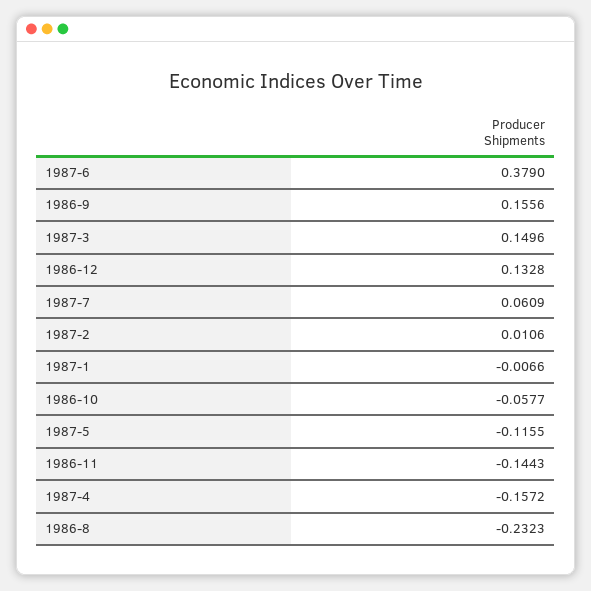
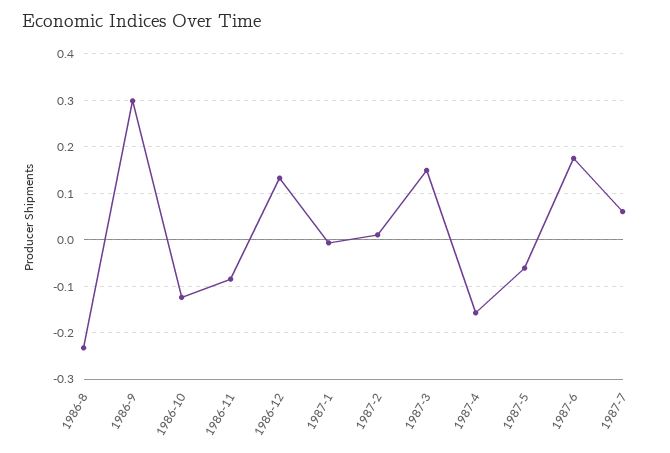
  {
-   "1987-6": 0.379,
+   "1987-6": 0.18,
-   "1986-9": 0.1556,
+   "1986-9": 0.3,
    "1987-3": 0.1496,
    "1986-12": 0.1328,
    "1987-7": 0.0609,
    "1987-2": 0.0106,
    "1987-1": -0.0066,
-   "1986-10": -0.0577,
+   "1986-10": -0.12,
-   "1987-5": -0.1155,
+   "1987-5": -0.06,
-   "1986-11": -0.1443,
+   "1986-11": -0.08,
    "1987-4": -0.1572,
    "1986-8": -0.2323
  }

